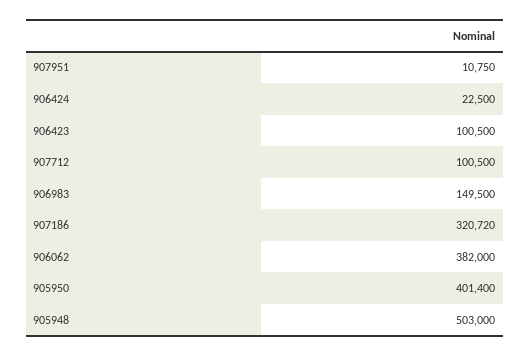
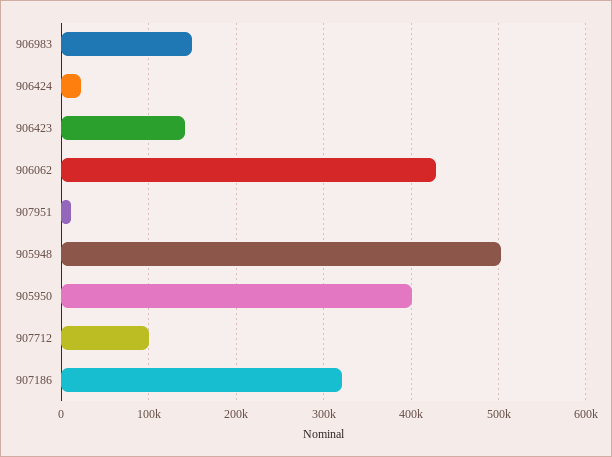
  {
    "907951": 10750,
    "906424": 22500,
-   "906423": 100500,
+   "906423": 140000,
    "907712": 100500,
    "906983": 149500,
    "907186": 320720,
-   "906062": 382000,
+   "906062": 430000,
    "905950": 401400,
    "905948": 503000
  }

